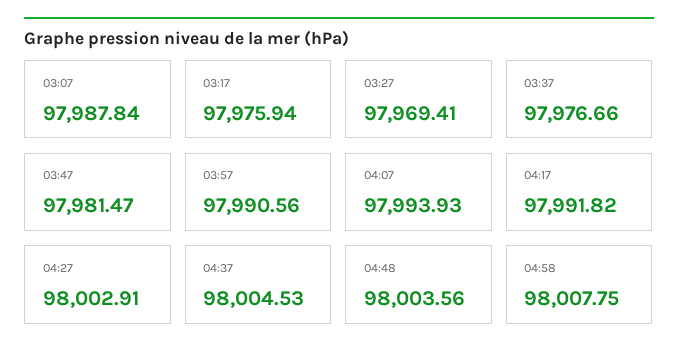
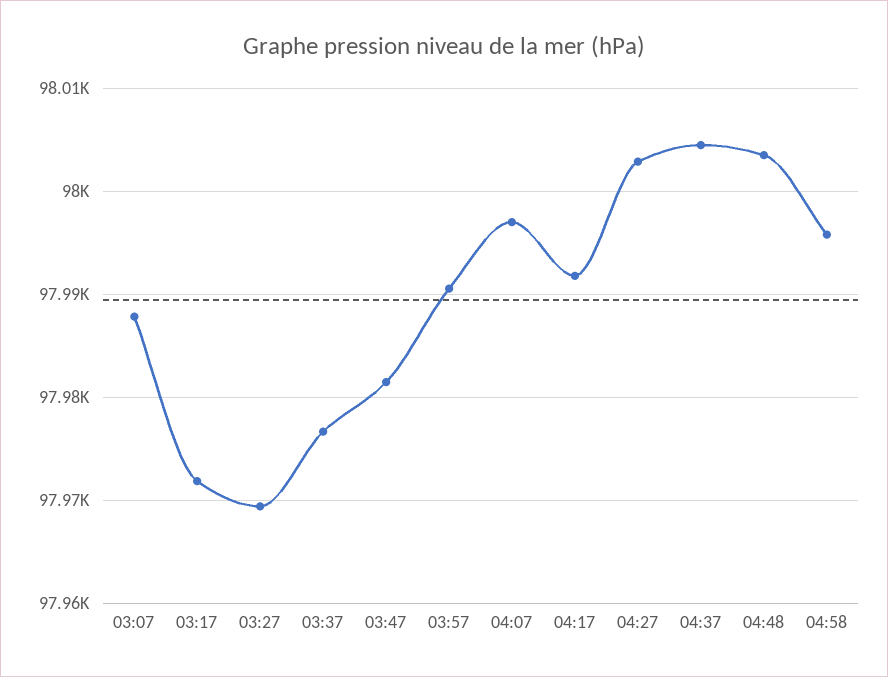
  {
    "03:07": 97987.84,
-   "03:17": 97975.94,
+   "03:17": 97972,
    "03:27": 97969.41,
    "03:37": 97976.66,
    "03:47": 97981.47,
    "03:57": 97990.56,
-   "04:07": 97993.93,
+   "04:07": 97997,
    "04:17": 97991.82,
    "04:27": 98002.91,
    "04:37": 98004.53,
    "04:48": 98003.56,
-   "04:58": 98007.75
+   "04:58": 97996
  }

